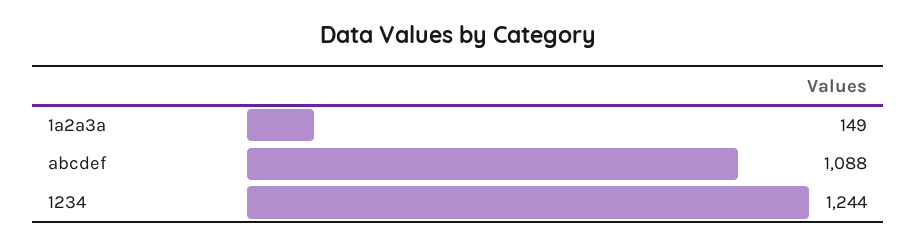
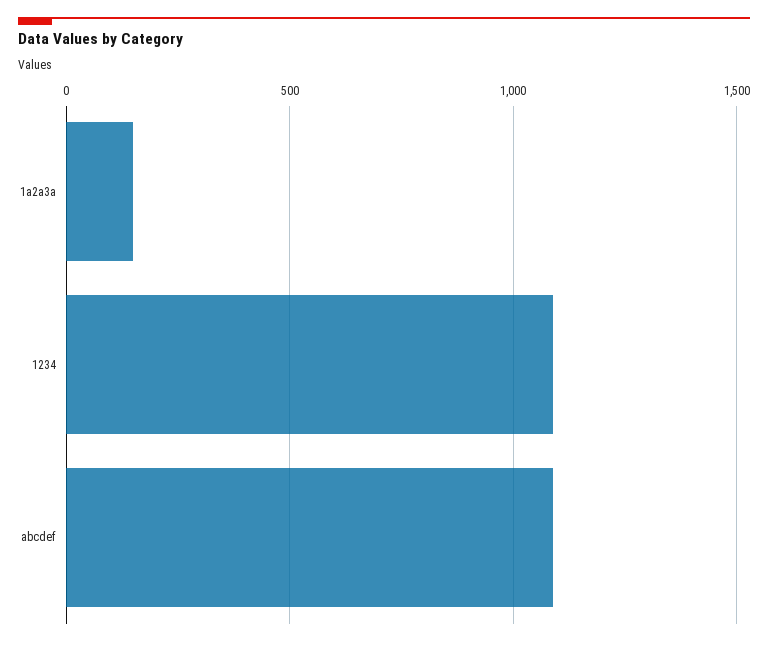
  {
    "1a2a3a": 149,
    "abcdef": 1088,
-   "1234": 1244
+   "1234": 1100
  }

